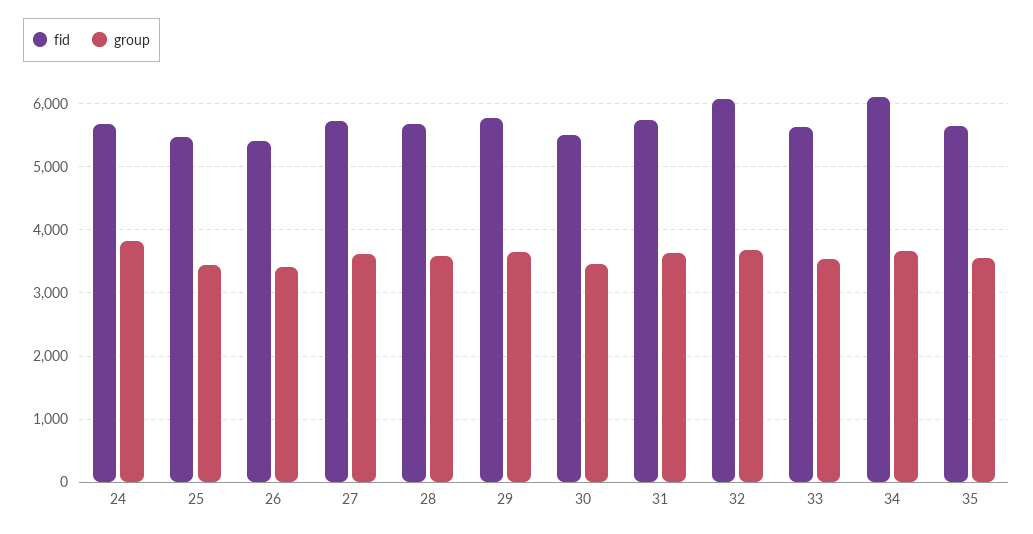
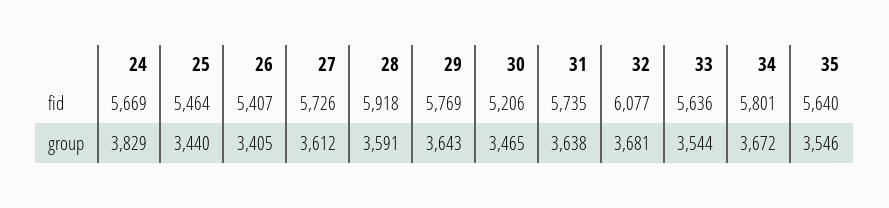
  {
    "fid": {
      "24": 5669,
      "25": 5464,
      "26": 5407,
      "27": 5726,
-     "28": 5700,
+     "28": 5918,
      "29": 5769,
-     "30": 5500,
+     "30": 5206,
      "31": 5735,
      "32": 6077,
      "33": 5636,
-     "34": 6100,
+     "34": 5801,
      "35": 5640
    },
    "group": {
      "24": 3829,
      "25": 3440,
      "26": 3405,
      "27": 3612,
      "28": 3591,
      "29": 3643,
      "30": 3465,
      "31": 3638,
      "32": 3681,
      "33": 3544,
      "34": 3672,
      "35": 3546
    }
  }

